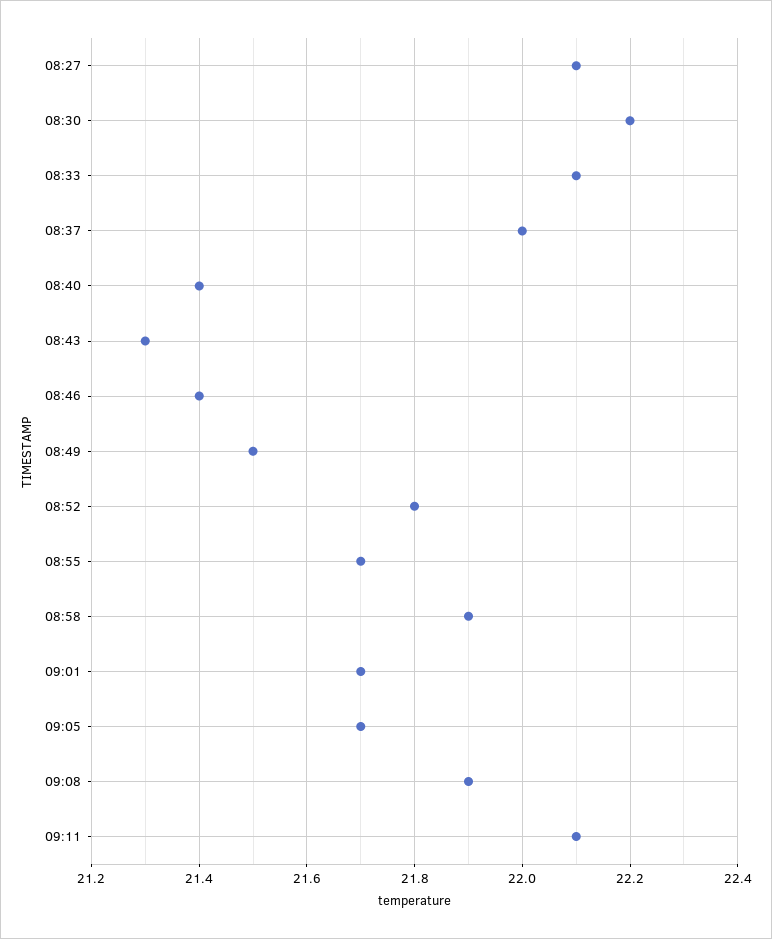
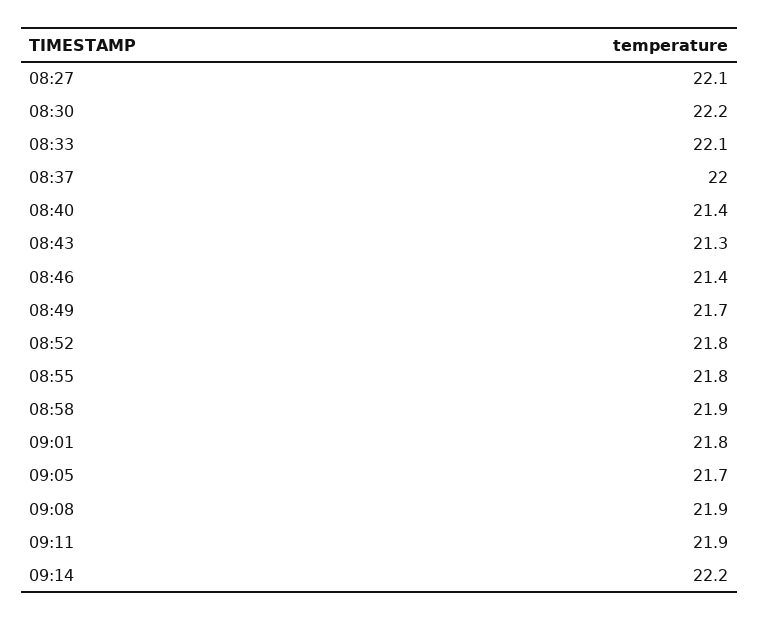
  {
    "08:27": 22.1,
    "08:30": 22.2,
    "08:33": 22.1,
    "08:37": 22,
    "08:40": 21.4,
    "08:43": 21.3,
    "08:46": 21.4,
-   "08:49": 21.5,
+   "08:49": 21.7,
    "08:52": 21.8,
-   "08:55": 21.7,
+   "08:55": 21.8,
    "08:58": 21.9,
-   "09:01": 21.7,
+   "09:01": 21.8,
    "09:05": 21.7,
    "09:08": 21.9,
-   "09:11": 22.1
+   "09:11": 21.9,
+   "09:14": 22.2
  }

